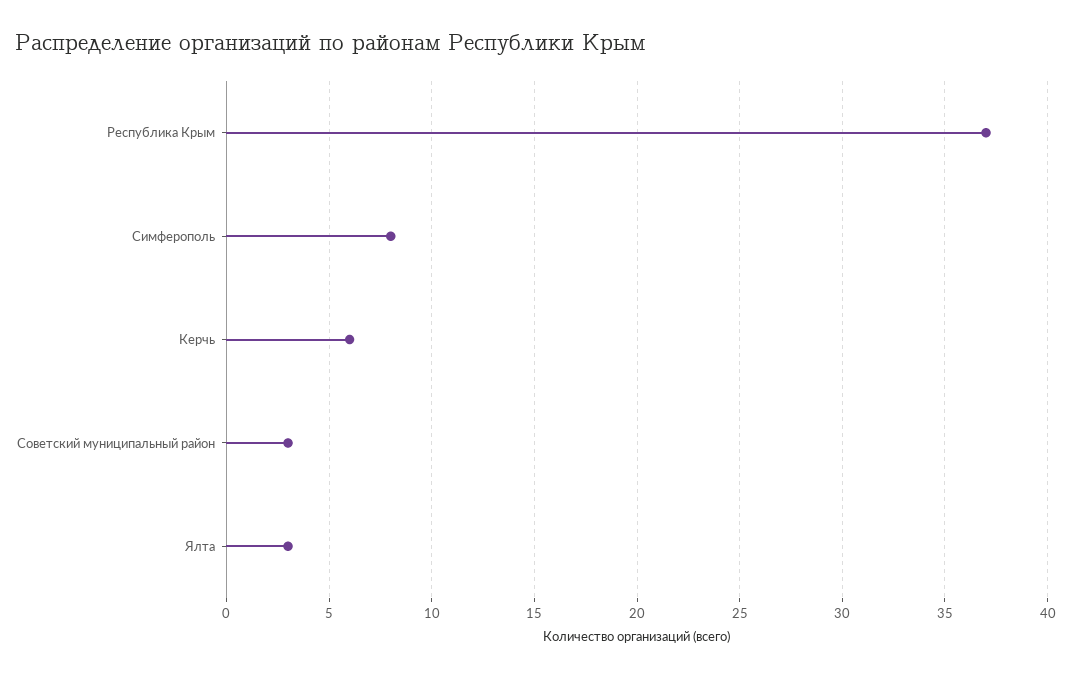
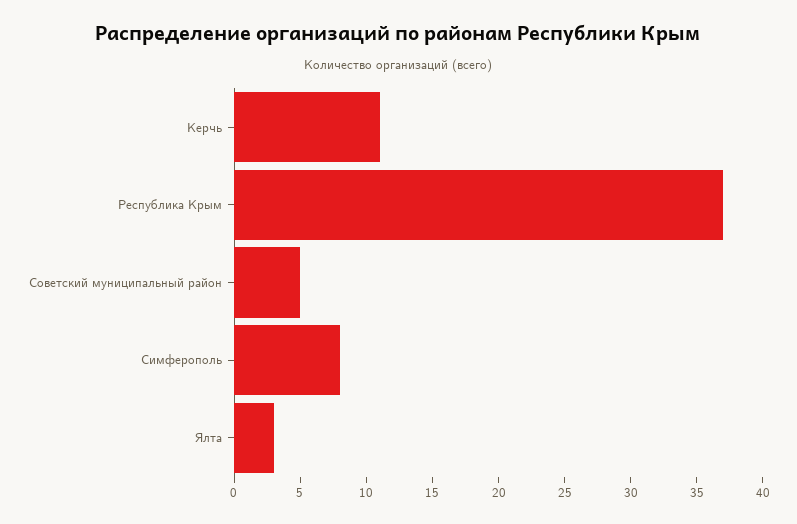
  {
    "Республика Крым": 37,
    "Симферополь": 8,
-   "Керчь": 6,
+   "Керчь": 11,
-   "Советский муниципальный район": 3,
+   "Советский муниципальный район": 5,
    "Ялта": 3
  }

